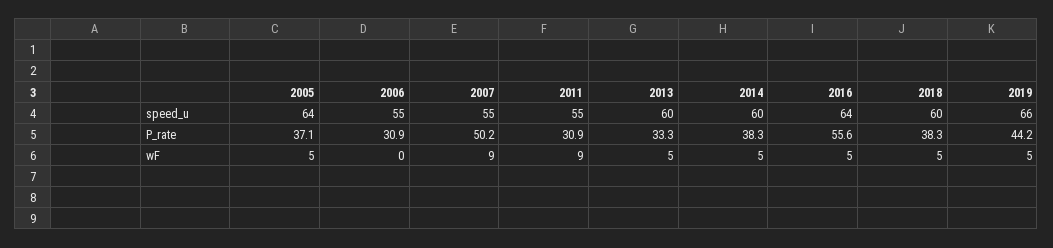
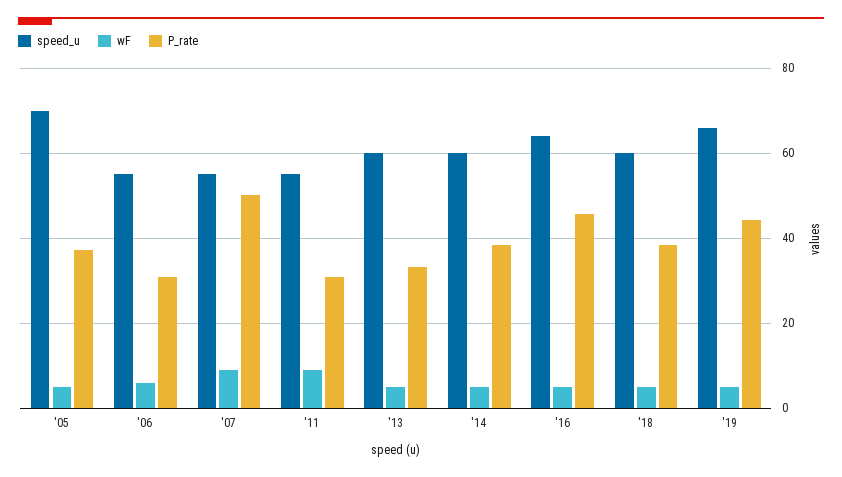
  {
    "speed_u": {
-     "2005": 64,
+     "2005": 70,
      "2006": 55,
      "2007": 55,
      "2011": 55,
      "2013": 60,
      "2014": 60,
      "2016": 64,
      "2018": 60,
      "2019": 66
    },
    "P_rate": {
      "2005": 37.1,
      "2006": 30.9,
      "2007": 50.2,
      "2011": 30.9,
      "2013": 33.3,
      "2014": 38.3,
-     "2016": 55.6,
+     "2016": 46,
      "2018": 38.3,
      "2019": 44.2
    },
    "wF": {
      "2005": 5,
-     "2006": 0,
+     "2006": 6,
      "2007": 9,
      "2011": 9,
      "2013": 5,
      "2014": 5,
      "2016": 5,
      "2018": 5,
      "2019": 5
    }
  }

